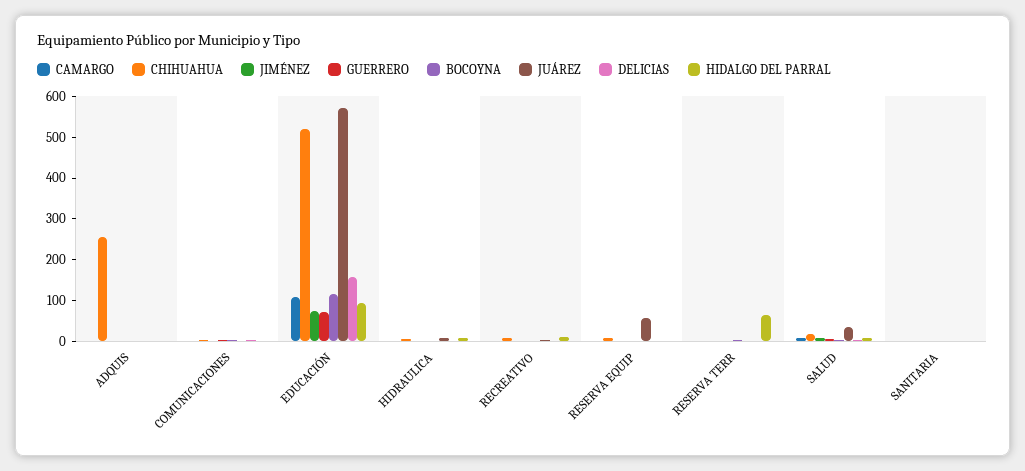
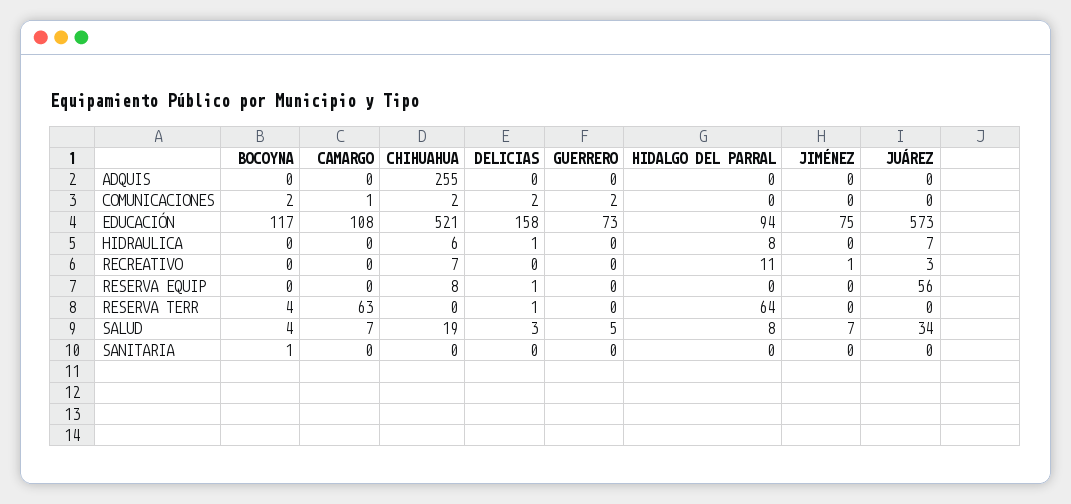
  {
    "CAMARGO": {
      "ADQUIS": 0,
      "COMUNICACIONES": 1,
      "EDUCACIÓN": 108,
      "HIDRAULICA": 0,
      "RECREATIVO": 0,
      "RESERVA EQUIP": 0,
-     "RESERVA TERR": 0,
+     "RESERVA TERR": 63,
      "SALUD": 7,
      "SANITARIA": 0
    },
    "CHIHUAHUA": {
      "ADQUIS": 255,
      "COMUNICACIONES": 2,
      "EDUCACIÓN": 521,
      "HIDRAULICA": 6,
      "RECREATIVO": 7,
      "RESERVA EQUIP": 8,
      "RESERVA TERR": 0,
      "SALUD": 19,
      "SANITARIA": 0
    },
    "JIMÉNEZ": {
      "ADQUIS": 0,
      "COMUNICACIONES": 0,
      "EDUCACIÓN": 75,
      "HIDRAULICA": 0,
      "RECREATIVO": 1,
      "RESERVA EQUIP": 0,
      "RESERVA TERR": 0,
      "SALUD": 7,
      "SANITARIA": 0
    },
    "GUERRERO": {
      "ADQUIS": 0,
      "COMUNICACIONES": 2,
      "EDUCACIÓN": 73,
      "HIDRAULICA": 0,
      "RECREATIVO": 0,
      "RESERVA EQUIP": 0,
      "RESERVA TERR": 0,
      "SALUD": 5,
      "SANITARIA": 0
    },
    "BOCOYNA": {
      "ADQUIS": 0,
      "COMUNICACIONES": 2,
      "EDUCACIÓN": 117,
      "HIDRAULICA": 0,
      "RECREATIVO": 0,
      "RESERVA EQUIP": 0,
      "RESERVA TERR": 4,
      "SALUD": 4,
      "SANITARIA": 1
    },
    "JUÁREZ": {
      "ADQUIS": 0,
      "COMUNICACIONES": 0,
      "EDUCACIÓN": 573,
      "HIDRAULICA": 7,
      "RECREATIVO": 3,
      "RESERVA EQUIP": 56,
      "RESERVA TERR": 0,
      "SALUD": 34,
      "SANITARIA": 0
    },
    "DELICIAS": {
      "ADQUIS": 0,
      "COMUNICACIONES": 2,
      "EDUCACIÓN": 158,
      "HIDRAULICA": 1,
      "RECREATIVO": 0,
      "RESERVA EQUIP": 1,
      "RESERVA TERR": 1,
      "SALUD": 3,
      "SANITARIA": 0
    },
    "HIDALGO DEL PARRAL": {
      "ADQUIS": 0,
      "COMUNICACIONES": 0,
      "EDUCACIÓN": 94,
      "HIDRAULICA": 8,
      "RECREATIVO": 11,
      "RESERVA EQUIP": 0,
      "RESERVA TERR": 64,
      "SALUD": 8,
      "SANITARIA": 0
    }
  }

